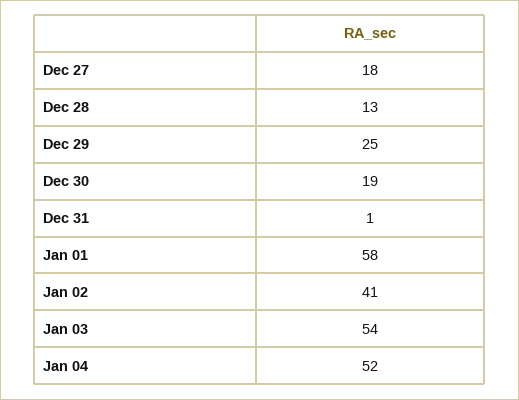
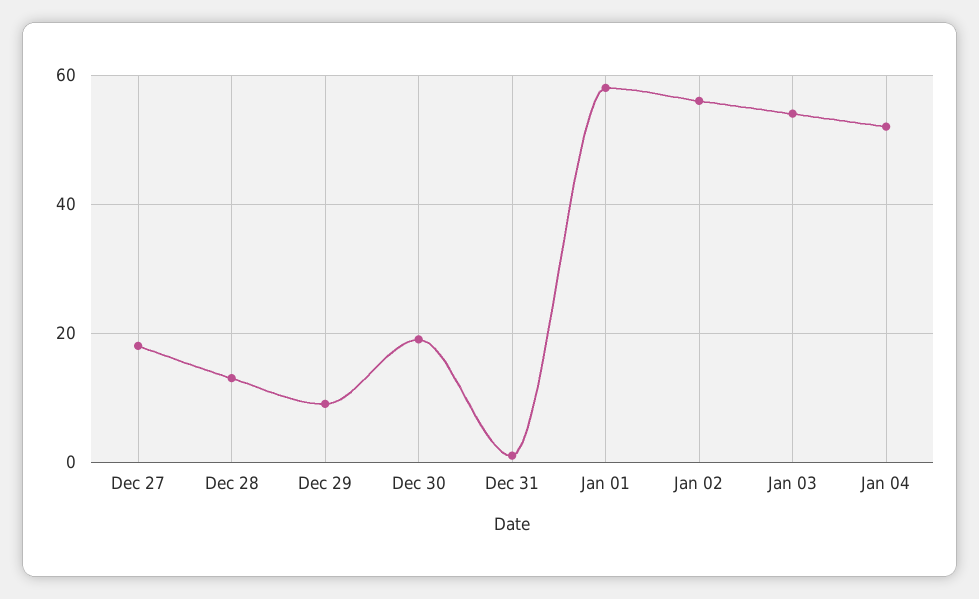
  {
    "Dec 27": 18,
    "Dec 28": 13,
-   "Dec 29": 25,
+   "Dec 29": 10,
    "Dec 30": 19,
    "Dec 31": 1,
    "Jan 01": 58,
-   "Jan 02": 41,
+   "Jan 02": 55,
    "Jan 03": 54,
    "Jan 04": 52
  }

